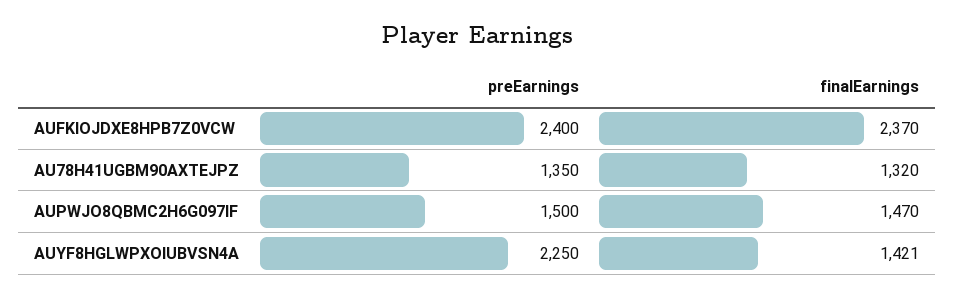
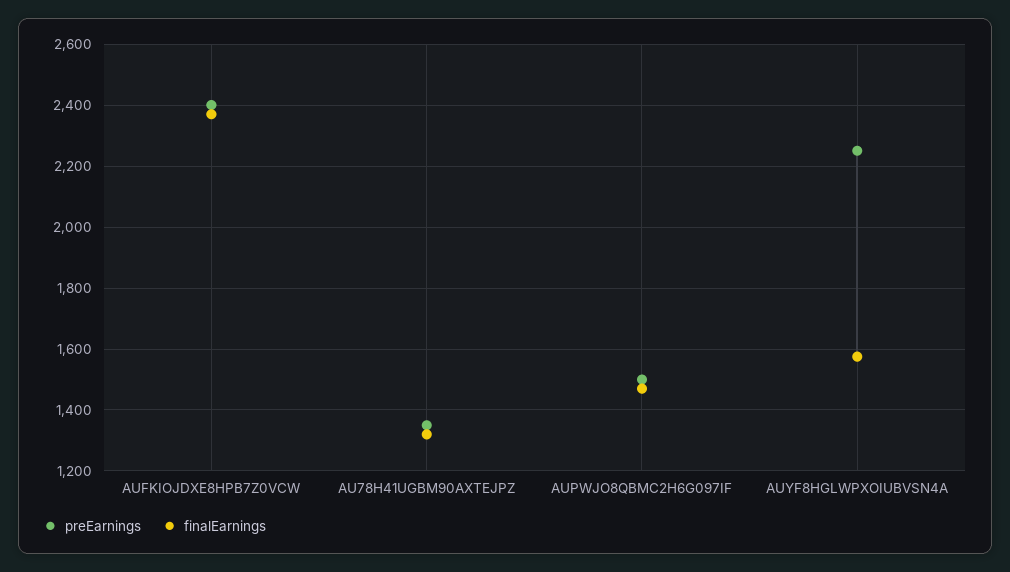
  {
    "preEarnings": {
      "AUFKIOJDXE8HPB7Z0VCW": 2400,
      "AU78H41UGBM90AXTEJPZ": 1350,
      "AUPWJO8QBMC2H6G097IF": 1500,
      "AUYF8HGLWPXOIUBVSN4A": 2250
    },
    "finalEarnings": {
      "AUFKIOJDXE8HPB7Z0VCW": 2370,
      "AU78H41UGBM90AXTEJPZ": 1320,
      "AUPWJO8QBMC2H6G097IF": 1470,
-     "AUYF8HGLWPXOIUBVSN4A": 1421
+     "AUYF8HGLWPXOIUBVSN4A": 1580
    }
  }

